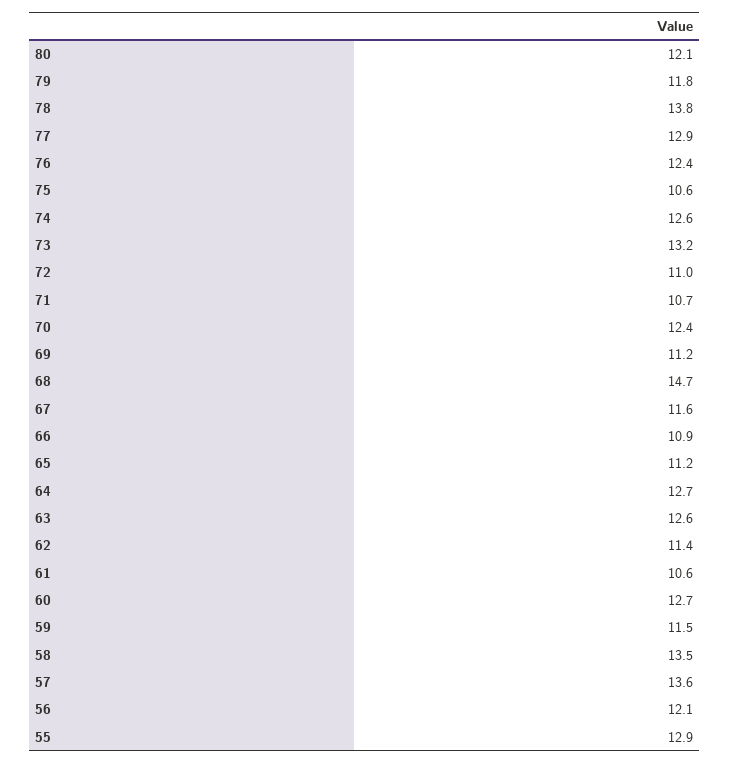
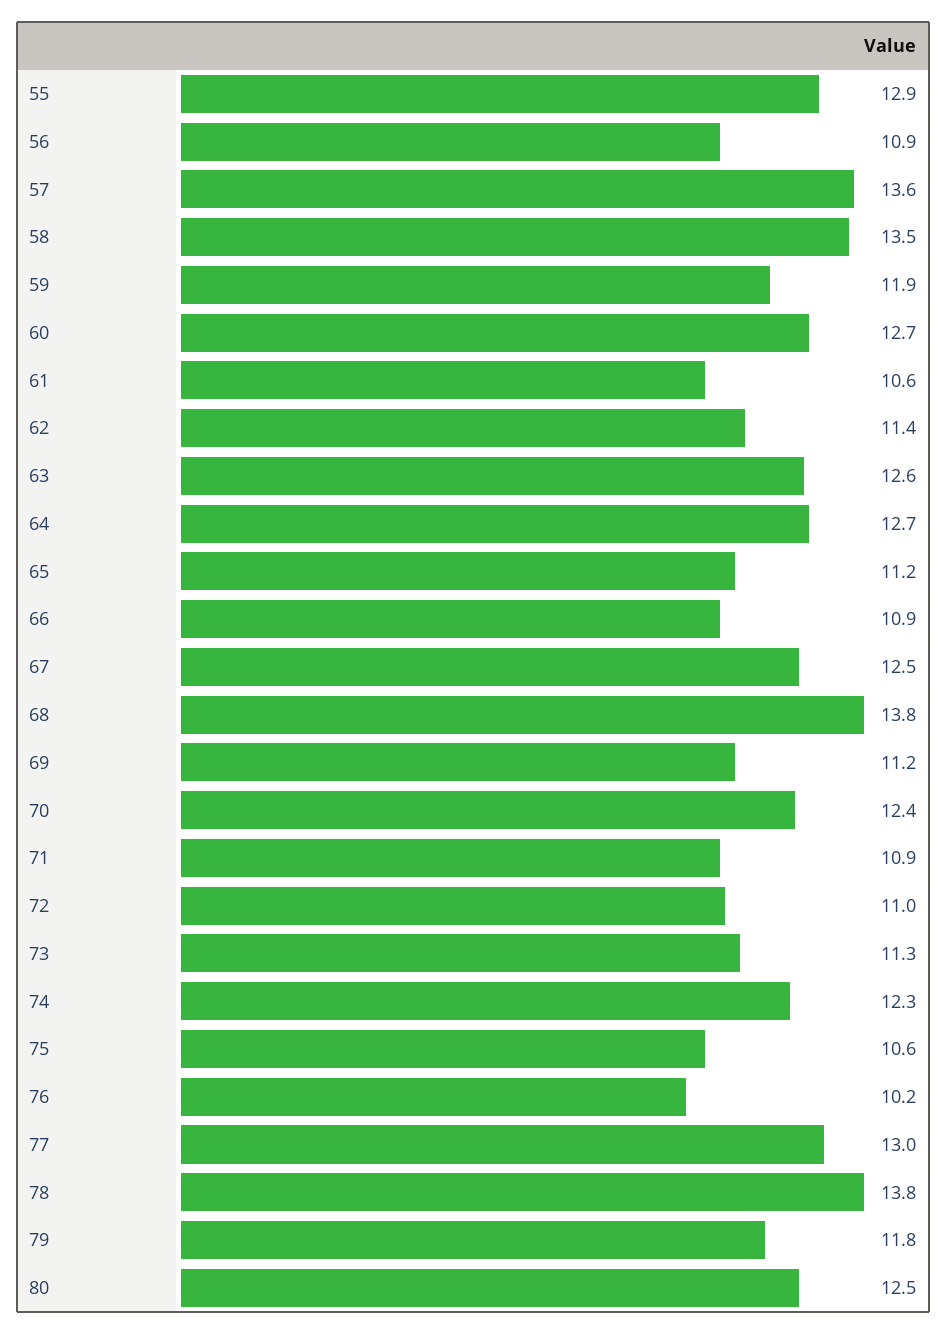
  {
-   "80": 12.1,
+   "80": 12.5,
    "79": 11.8,
    "78": 13.8,
-   "77": 12.9,
+   "77": 13,
-   "76": 12.4,
+   "76": 10.2,
    "75": 10.6,
-   "74": 12.6,
+   "74": 12.3,
-   "73": 13.2,
+   "73": 11.3,
    "72": 11,
-   "71": 10.7,
+   "71": 10.9,
    "70": 12.4,
    "69": 11.2,
-   "68": 14.7,
+   "68": 13.8,
-   "67": 11.6,
+   "67": 12.5,
    "66": 10.9,
    "65": 11.2,
    "64": 12.7,
    "63": 12.6,
    "62": 11.4,
    "61": 10.6,
    "60": 12.7,
-   "59": 11.5,
+   "59": 11.9,
    "58": 13.5,
    "57": 13.6,
-   "56": 12.1,
+   "56": 10.9,
    "55": 12.9
  }

